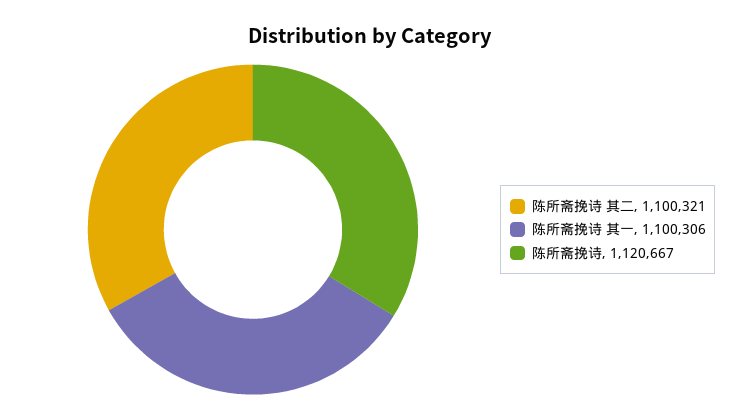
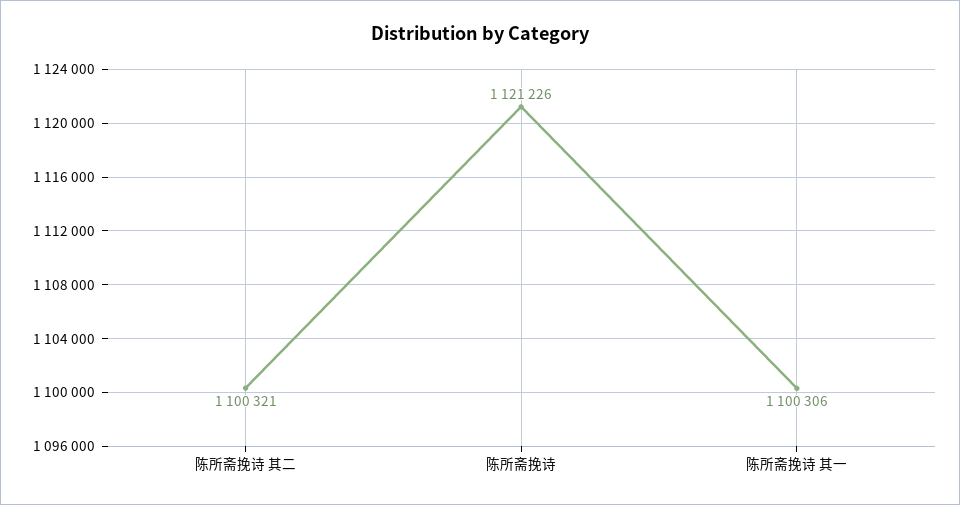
  {
    "陈所斋挽诗 其二": 1100321,
    "陈所斋挽诗 其一": 1100306,
-   "陈所斋挽诗": 1120667
+   "陈所斋挽诗": 1121226
  }

